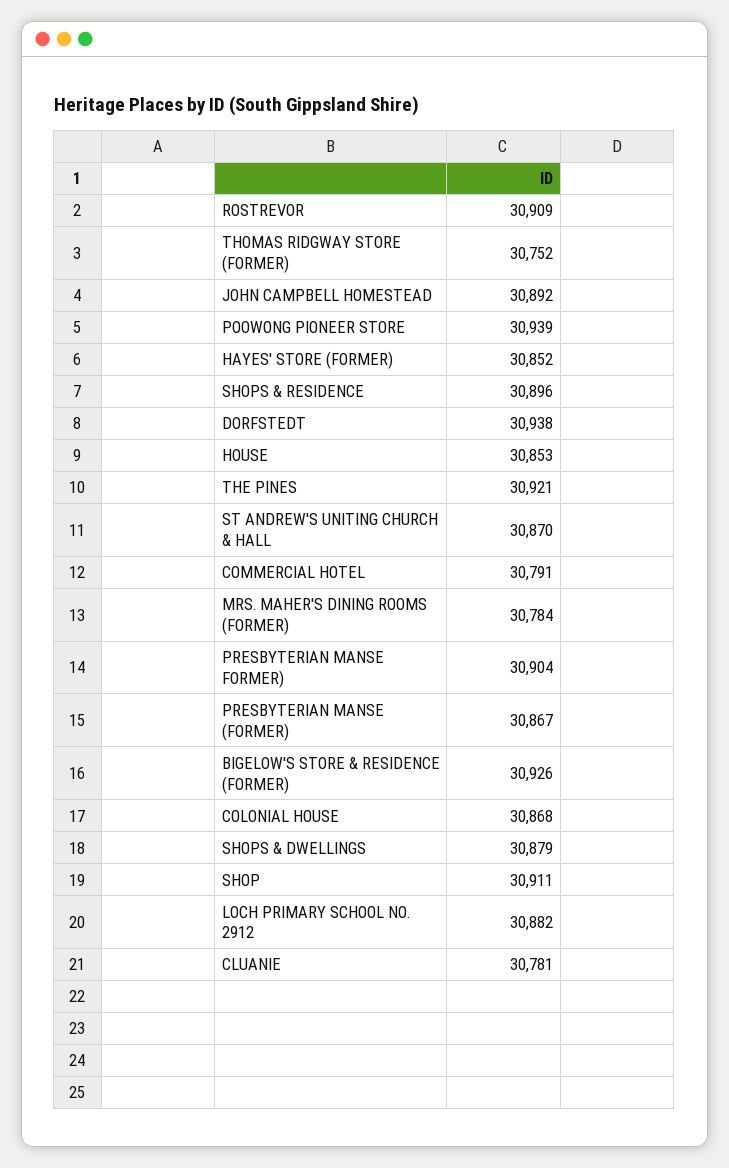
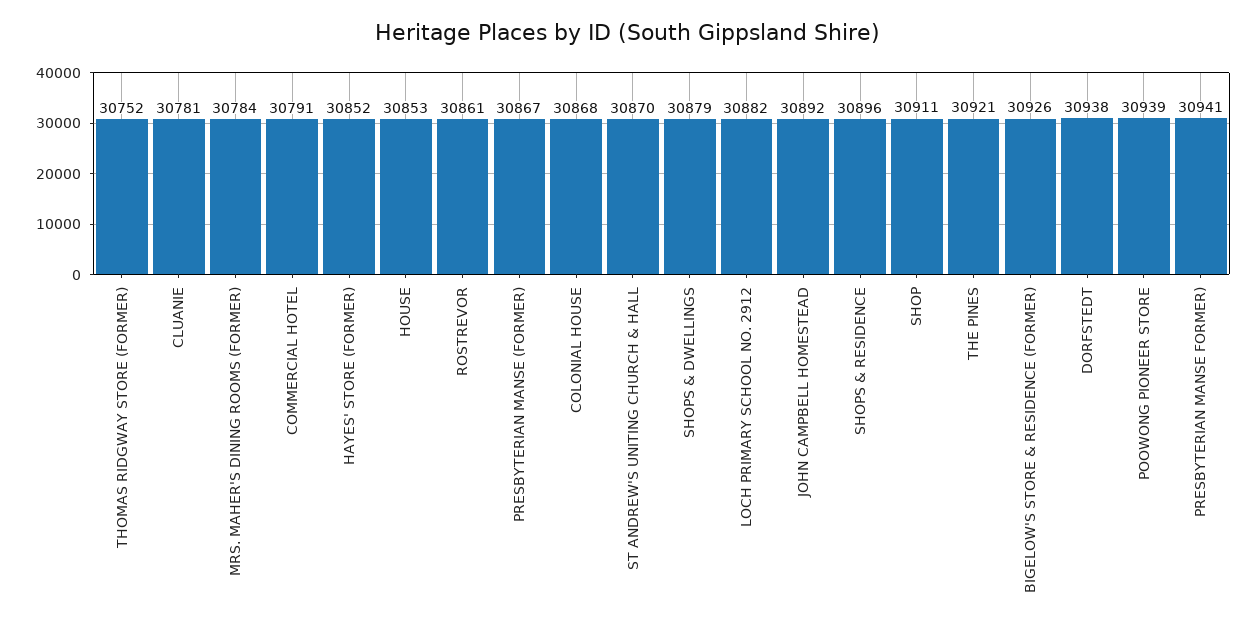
  {
-   "ROSTREVOR": 30909,
+   "ROSTREVOR": 30861,
    "THOMAS RIDGWAY STORE (FORMER)": 30752,
    "JOHN CAMPBELL HOMESTEAD": 30892,
    "POOWONG PIONEER STORE": 30939,
    "HAYES' STORE (FORMER)": 30852,
    "SHOPS & RESIDENCE": 30896,
    "DORFSTEDT": 30938,
    "HOUSE": 30853,
    "THE PINES": 30921,
    "ST ANDREW'S UNITING CHURCH & HALL": 30870,
    "COMMERCIAL HOTEL": 30791,
    "MRS. MAHER'S DINING ROOMS (FORMER)": 30784,
-   "PRESBYTERIAN MANSE FORMER)": 30904,
+   "PRESBYTERIAN MANSE FORMER)": 30941,
    "PRESBYTERIAN MANSE (FORMER)": 30867,
    "BIGELOW'S STORE & RESIDENCE (FORMER)": 30926,
    "COLONIAL HOUSE": 30868,
    "SHOPS & DWELLINGS": 30879,
    "SHOP": 30911,
    "LOCH PRIMARY SCHOOL NO. 2912": 30882,
    "CLUANIE": 30781
  }

